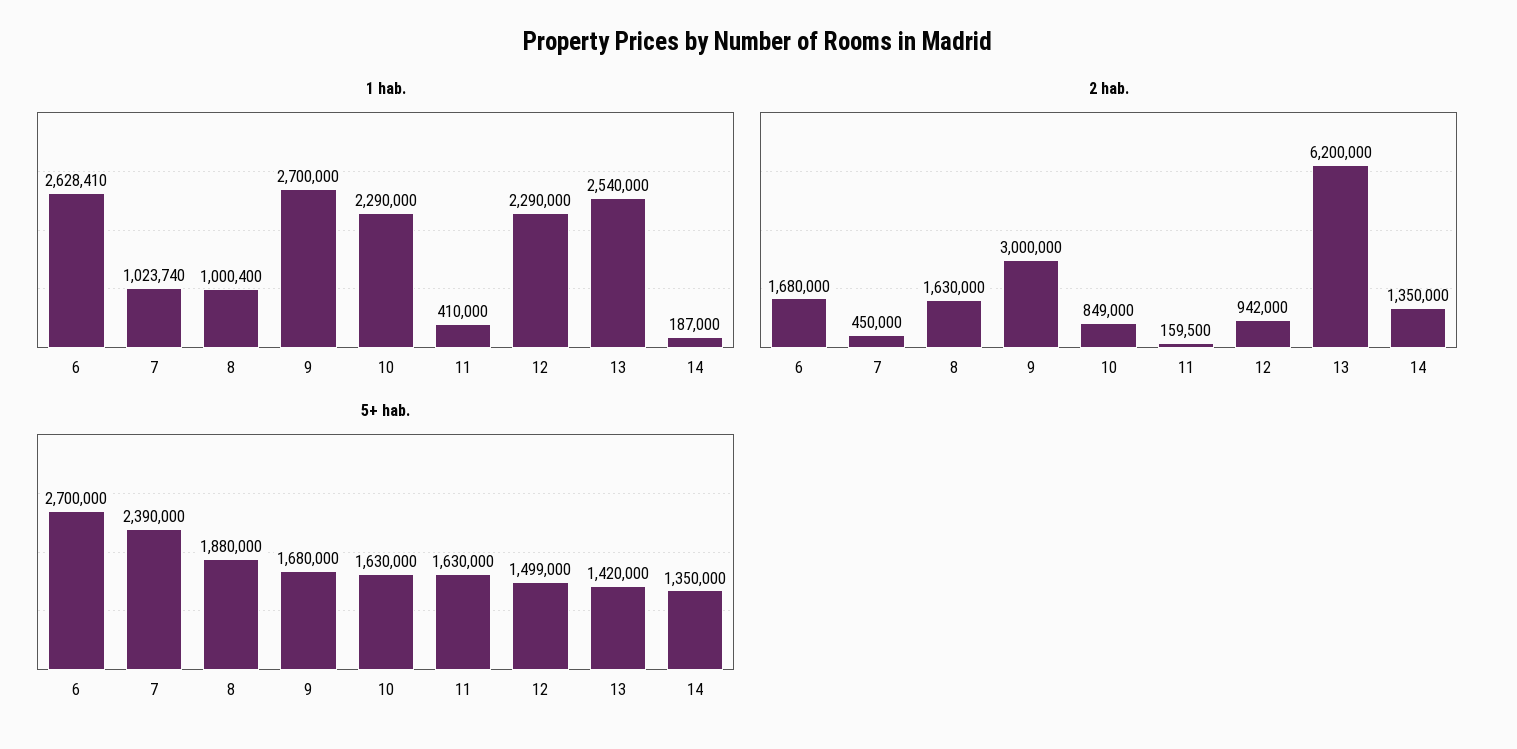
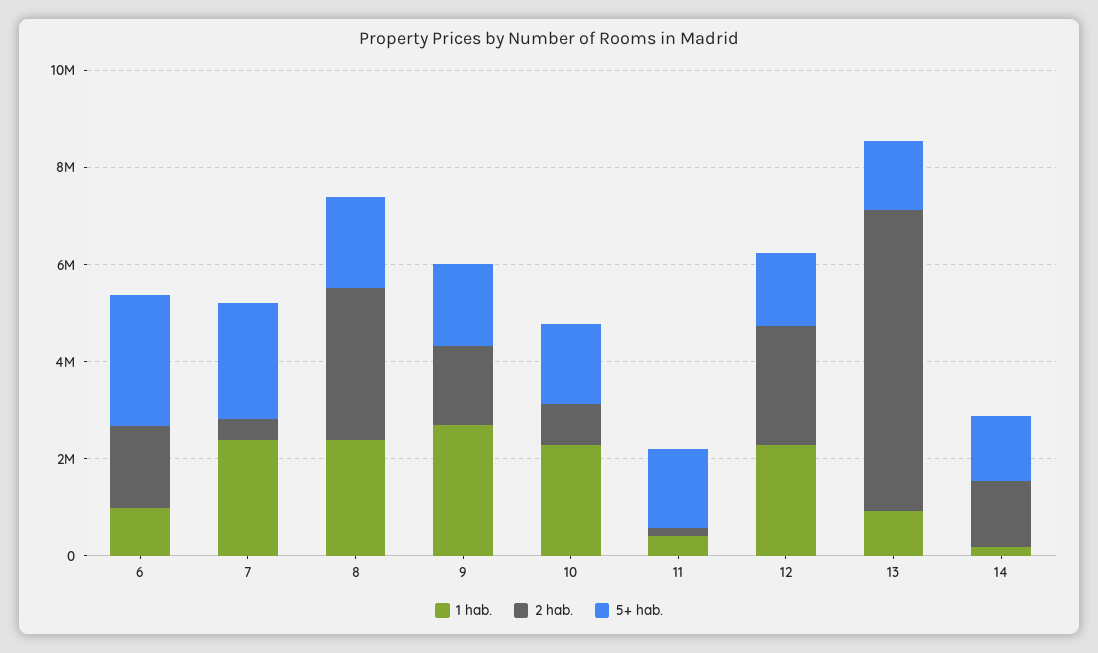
  {
    "1 hab.": {
-     "6": 2628410,
+     "6": 1000000,
-     "7": 1023740,
+     "7": 2500000,
-     "8": 1000400,
+     "8": 2500000,
      "9": 2700000,
      "10": 2290000,
      "11": 410000,
      "12": 2290000,
-     "13": 2540000,
+     "13": 1000000,
      "14": 187000
    },
    "2 hab.": {
      "6": 1680000,
      "7": 450000,
-     "8": 1630000,
+     "8": 3000000,
-     "9": 3000000,
+     "9": 1500000,
      "10": 849000,
      "11": 159500,
-     "12": 942000,
+     "12": 2500000,
      "13": 6200000,
      "14": 1350000
    },
    "5+ hab.": {
      "6": 2700000,
      "7": 2390000,
      "8": 1880000,
      "9": 1680000,
      "10": 1630000,
      "11": 1630000,
      "12": 1499000,
      "13": 1420000,
      "14": 1350000
    }
  }

